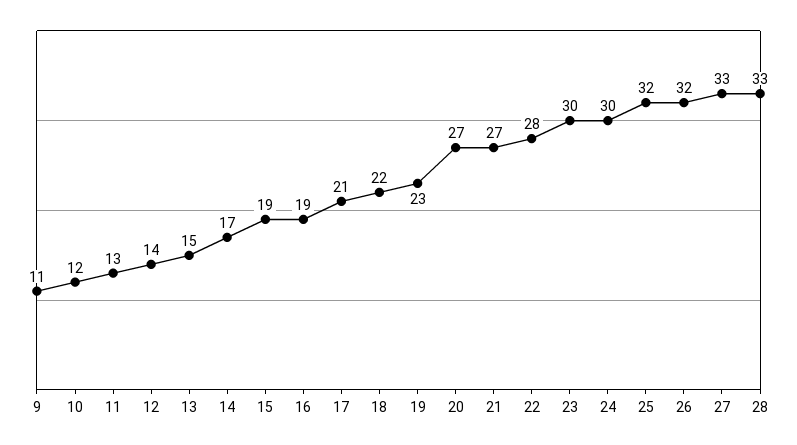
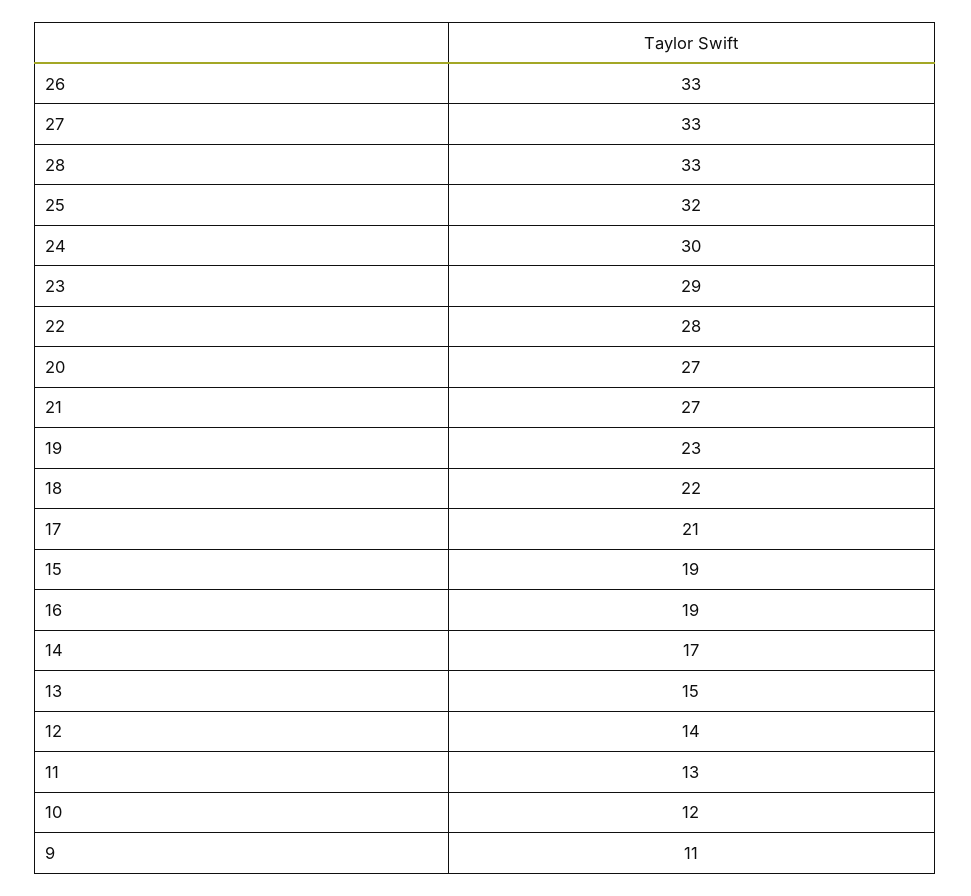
  {
    "9": 11,
    "10": 12,
    "11": 13,
    "12": 14,
    "13": 15,
    "14": 17,
    "15": 19,
    "16": 19,
    "17": 21,
    "18": 22,
    "19": 23,
    "20": 27,
    "21": 27,
    "22": 28,
-   "23": 30,
+   "23": 29,
    "24": 30,
    "25": 32,
-   "26": 32,
+   "26": 33,
    "27": 33,
    "28": 33
  }

